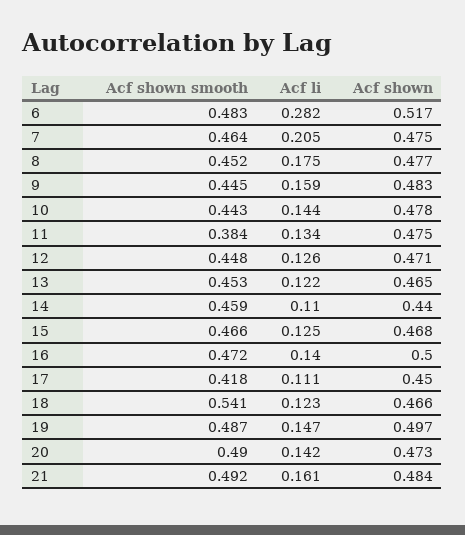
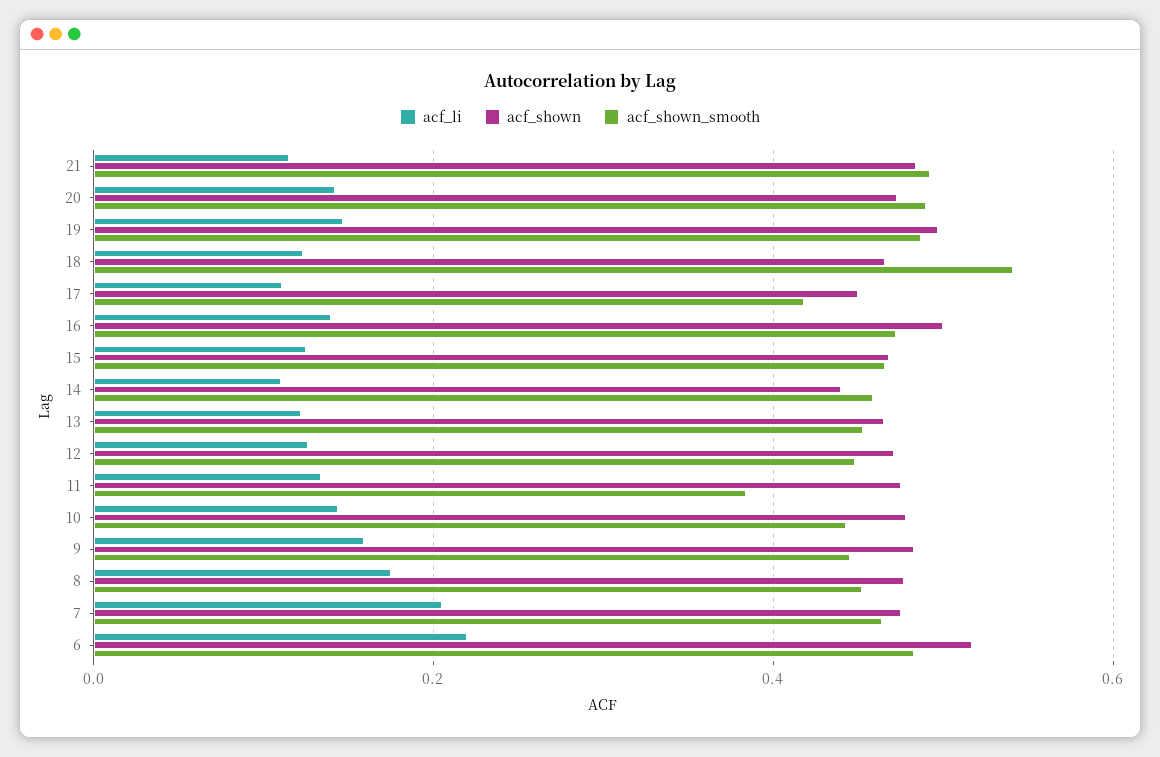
  {
    "Acf shown smooth": {
      "6": 0.483,
      "7": 0.464,
      "8": 0.452,
      "9": 0.445,
      "10": 0.443,
      "11": 0.384,
      "12": 0.448,
      "13": 0.453,
      "14": 0.459,
      "15": 0.466,
      "16": 0.472,
      "17": 0.418,
      "18": 0.541,
      "19": 0.487,
      "20": 0.49,
      "21": 0.492
    },
    "Acf li": {
-     "6": 0.282,
+     "6": 0.22,
      "7": 0.205,
      "8": 0.175,
      "9": 0.159,
      "10": 0.144,
      "11": 0.134,
      "12": 0.126,
      "13": 0.122,
      "14": 0.11,
      "15": 0.125,
      "16": 0.14,
      "17": 0.111,
      "18": 0.123,
      "19": 0.147,
      "20": 0.142,
-     "21": 0.161
+     "21": 0.12
    },
    "Acf shown": {
      "6": 0.517,
      "7": 0.475,
      "8": 0.477,
      "9": 0.483,
      "10": 0.478,
      "11": 0.475,
      "12": 0.471,
      "13": 0.465,
      "14": 0.44,
      "15": 0.468,
      "16": 0.5,
      "17": 0.45,
      "18": 0.466,
      "19": 0.497,
      "20": 0.473,
      "21": 0.484
    }
  }

